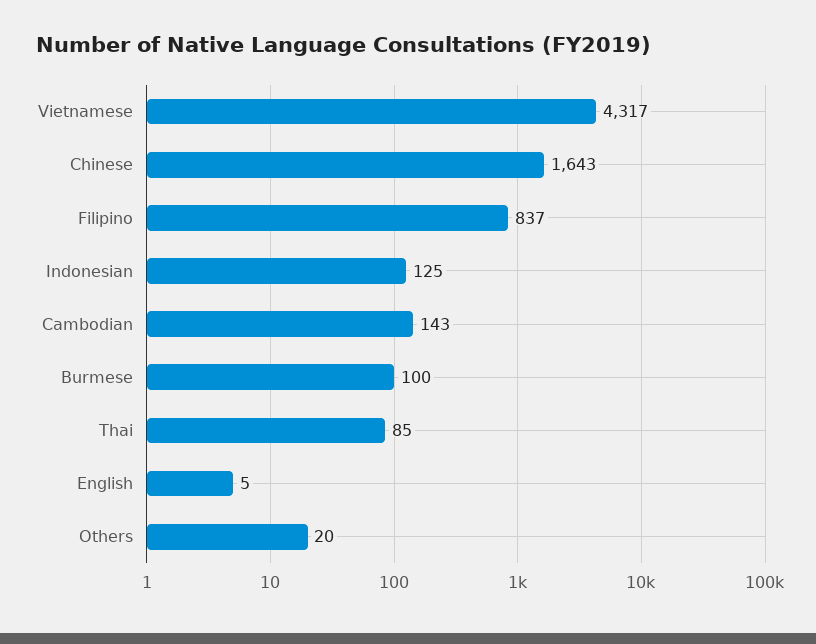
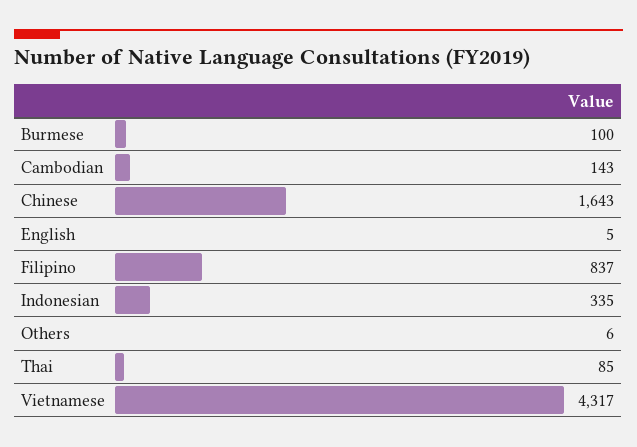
  {
    "Vietnamese": 4317,
    "Chinese": 1643,
    "Filipino": 837,
-   "Indonesian": 125,
+   "Indonesian": 335,
    "Cambodian": 143,
    "Burmese": 100,
    "Thai": 85,
    "English": 5,
-   "Others": 20
+   "Others": 6
  }

